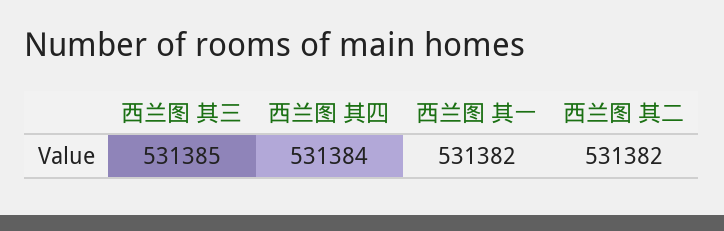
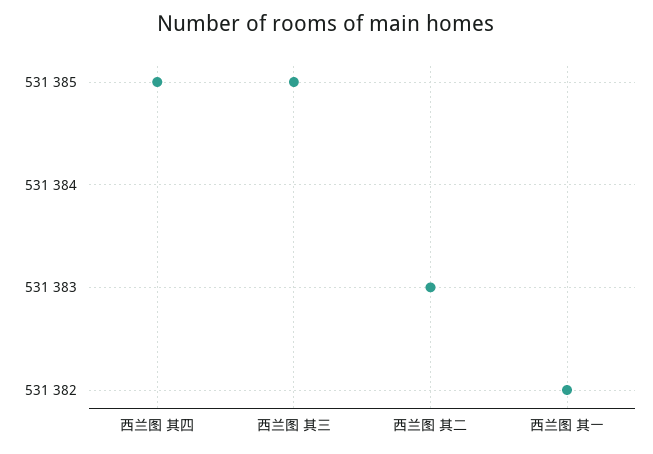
  {
    "西兰图 其三": 531385,
-   "西兰图 其四": 531384,
+   "西兰图 其四": 531385,
    "西兰图 其一": 531382,
-   "西兰图 其二": 531382
+   "西兰图 其二": 531383
  }

